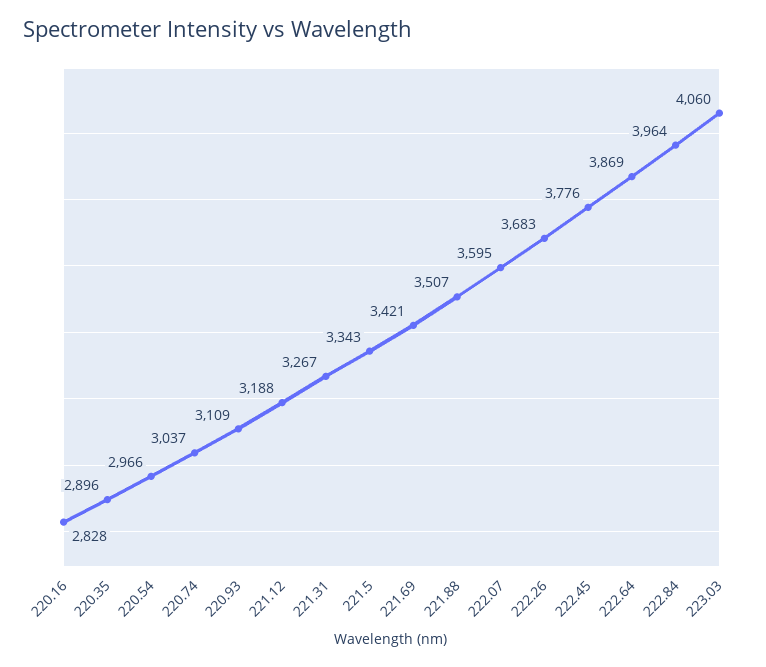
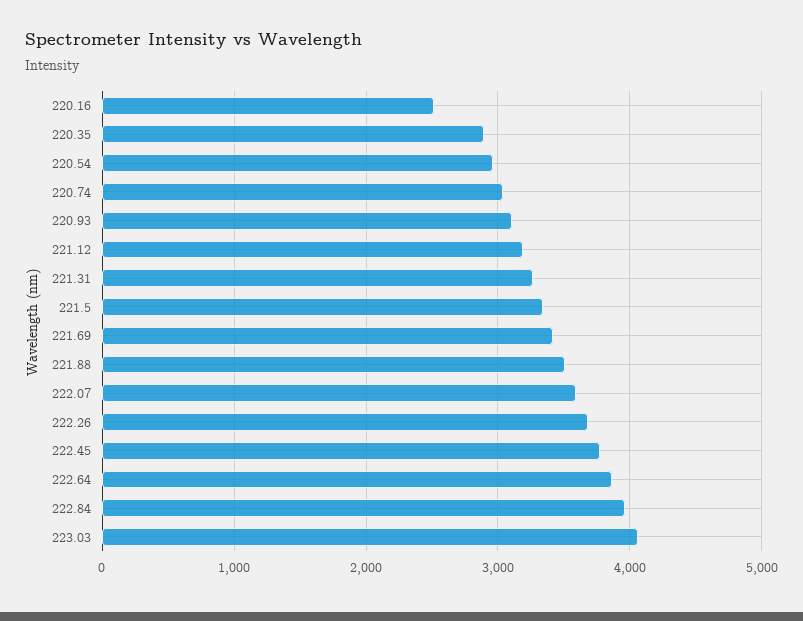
  {
-   "220.16": 2828,
+   "220.16": 2500,
    "220.35": 2896,
    "220.54": 2966,
    "220.74": 3037,
    "220.93": 3109,
    "221.12": 3188,
    "221.31": 3267,
    "221.5": 3343,
    "221.69": 3421,
    "221.88": 3507,
    "222.07": 3595,
    "222.26": 3683,
    "222.45": 3776,
    "222.64": 3869,
    "222.84": 3964,
    "223.03": 4060
  }

